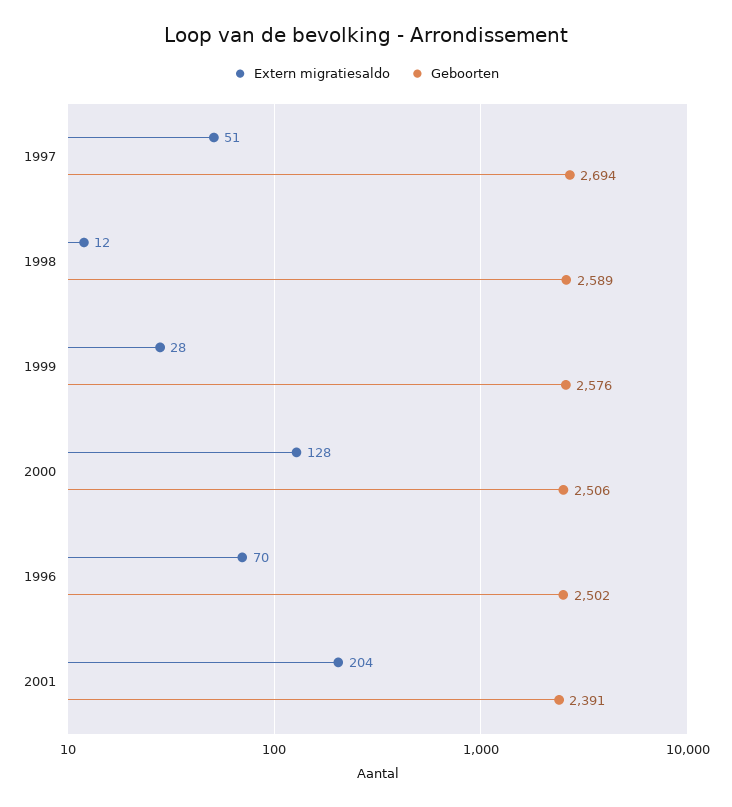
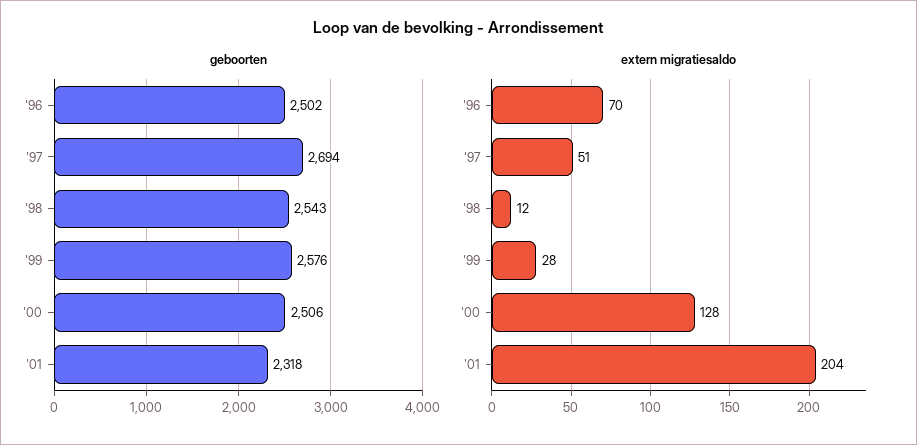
  {
    "Extern migratiesaldo": {
      "1997": 51,
      "1998": 12,
      "1999": 28,
      "2000": 128,
      "1996": 70,
      "2001": 204
    },
    "Geboorten": {
      "1997": 2694,
-     "1998": 2589,
+     "1998": 2543,
      "1999": 2576,
      "2000": 2506,
      "1996": 2502,
-     "2001": 2391
+     "2001": 2318
    }
  }

